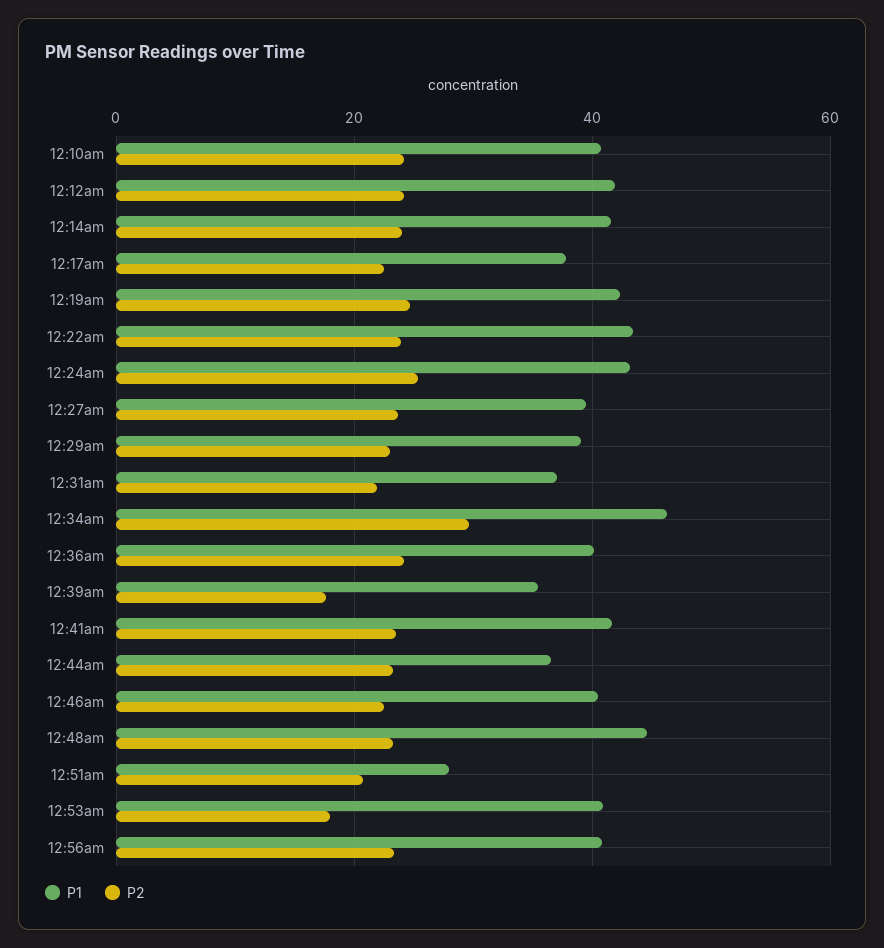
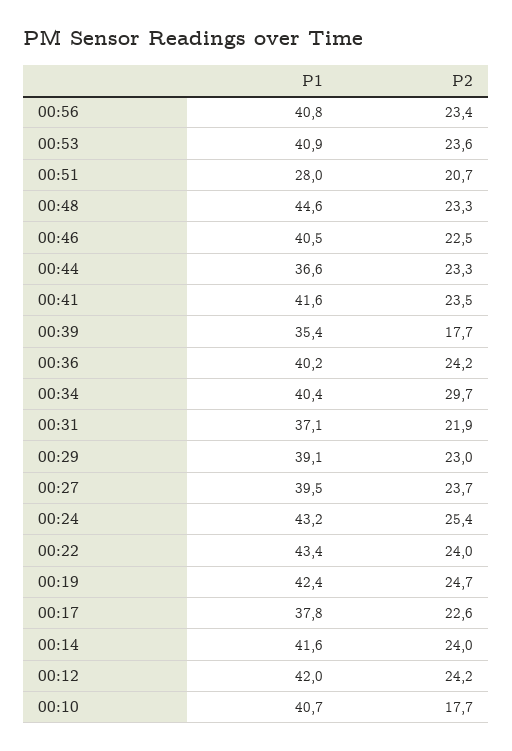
  {
    "P1": {
      "12:10am": 40.7,
      "12:12am": 42,
      "12:14am": 41.6,
      "12:17am": 37.8,
      "12:19am": 42.4,
      "12:22am": 43.4,
      "12:24am": 43.2,
      "12:27am": 39.5,
      "12:29am": 39.1,
      "12:31am": 37.1,
-     "12:34am": 46,
+     "12:34am": 40.4,
      "12:36am": 40.2,
      "12:39am": 35.4,
      "12:41am": 41.6,
      "12:44am": 36.6,
      "12:46am": 40.5,
      "12:48am": 44.6,
      "12:51am": 28,
      "12:53am": 40.9,
      "12:56am": 40.8
    },
    "P2": {
-     "12:10am": 24,
+     "12:10am": 17.7,
      "12:12am": 24.2,
      "12:14am": 24,
      "12:17am": 22.6,
      "12:19am": 24.7,
      "12:22am": 24,
      "12:24am": 25.4,
      "12:27am": 23.7,
      "12:29am": 23,
      "12:31am": 21.9,
      "12:34am": 29.7,
      "12:36am": 24.2,
      "12:39am": 17.7,
      "12:41am": 23.5,
      "12:44am": 23.3,
      "12:46am": 22.5,
      "12:48am": 23.3,
      "12:51am": 20.7,
-     "12:53am": 18,
+     "12:53am": 23.6,
      "12:56am": 23.4
    }
  }

